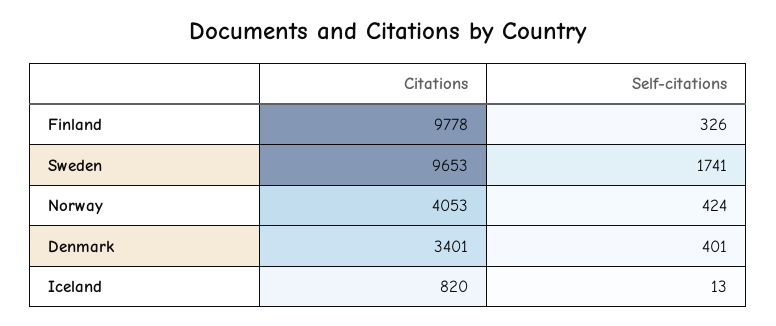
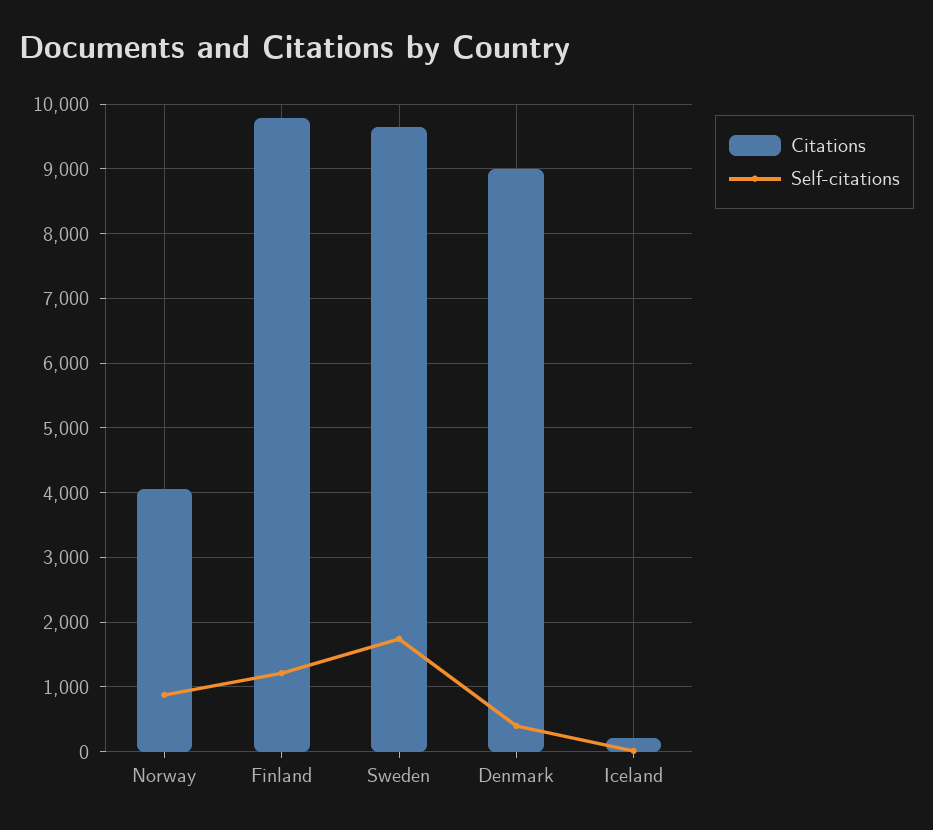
  {
    "Citations": {
      "Finland": 9778,
      "Sweden": 9653,
      "Norway": 4053,
-     "Denmark": 3401,
+     "Denmark": 9000,
-     "Iceland": 820
+     "Iceland": 200
    },
    "Self-citations": {
-     "Finland": 326,
+     "Finland": 1200,
      "Sweden": 1741,
-     "Norway": 424,
+     "Norway": 900,
      "Denmark": 401,
      "Iceland": 13
    }
  }

